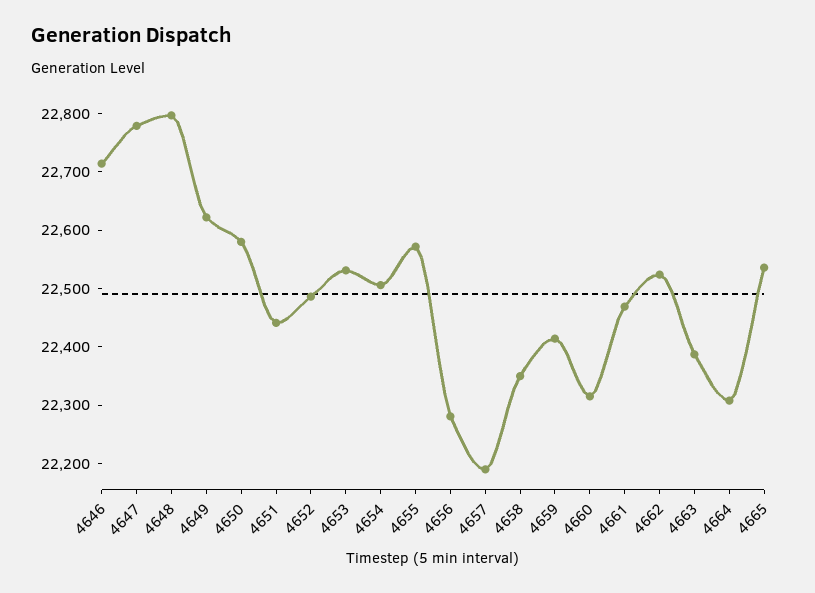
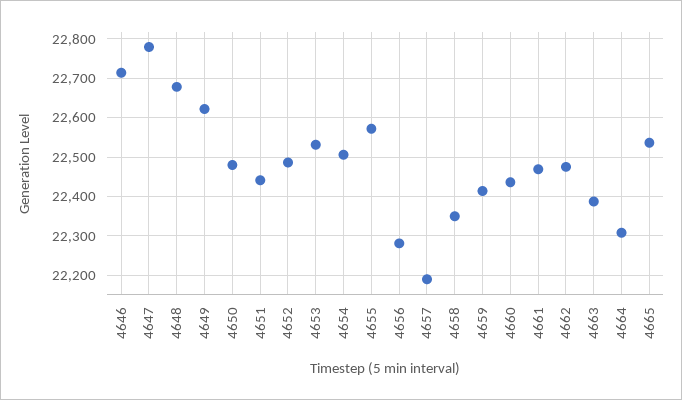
  {
    "4646": 22720,
    "4647": 22780,
-   "4648": 22800,
+   "4648": 22680,
    "4649": 22620,
-   "4650": 22580,
+   "4650": 22480,
    "4651": 22440,
    "4652": 22480,
    "4653": 22540,
    "4654": 22500,
    "4655": 22580,
    "4656": 22280,
    "4657": 22200,
    "4658": 22360,
    "4659": 22420,
-   "4660": 22320,
+   "4660": 22440,
    "4661": 22460,
-   "4662": 22520,
+   "4662": 22480,
    "4663": 22380,
    "4664": 22300,
    "4665": 22540
  }

